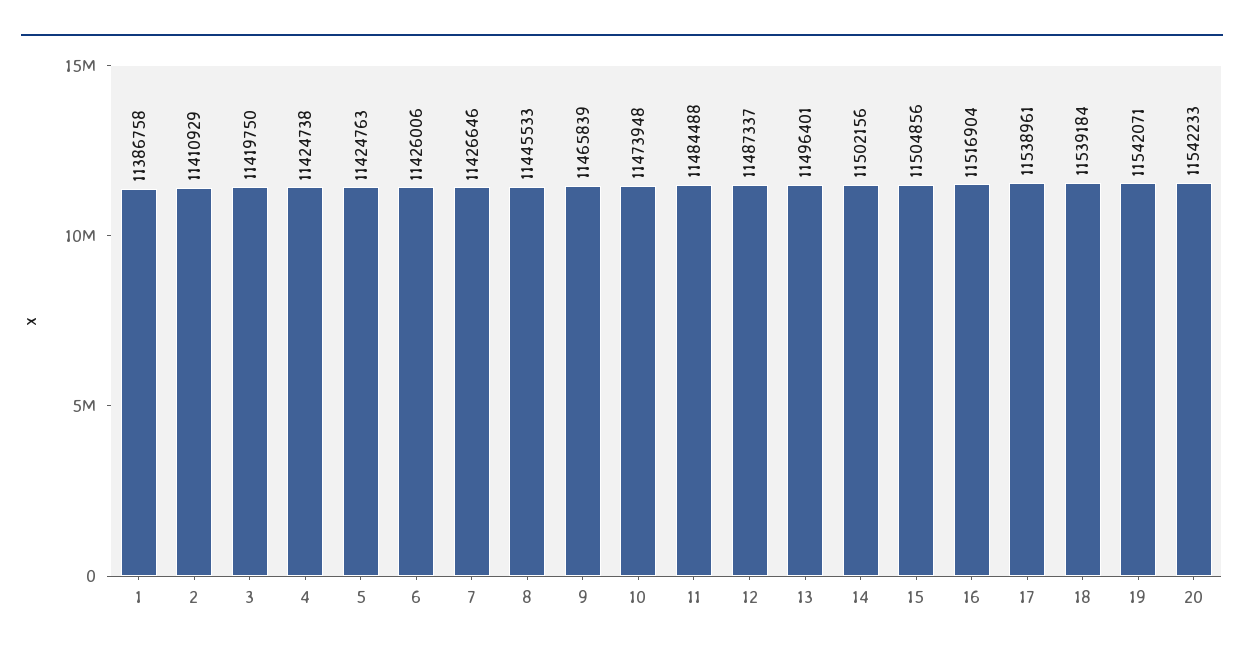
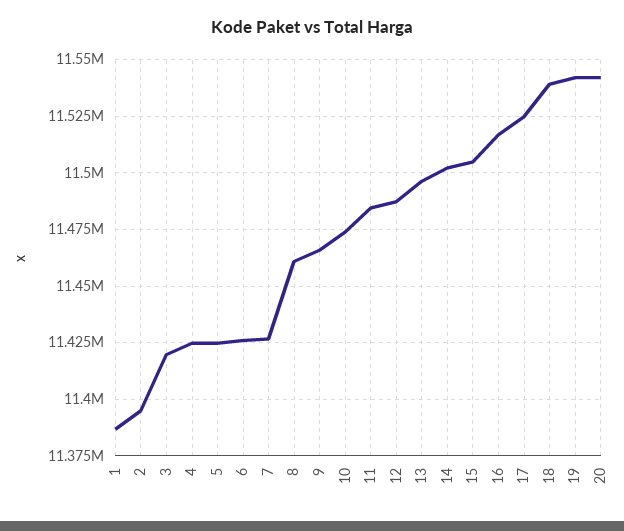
  {
    "1": 11386758,
-   "2": 11410929,
+   "2": 11395000,
    "3": 11419750,
    "4": 11424738,
    "5": 11424763,
    "6": 11426006,
    "7": 11426646,
-   "8": 11445533,
+   "8": 11460000,
    "9": 11465839,
    "10": 11473948,
    "11": 11484488,
    "12": 11487337,
    "13": 11496401,
    "14": 11502156,
    "15": 11504856,
    "16": 11516904,
-   "17": 11538961,
+   "17": 11525000,
    "18": 11539184,
    "19": 11542071,
    "20": 11542233
  }

